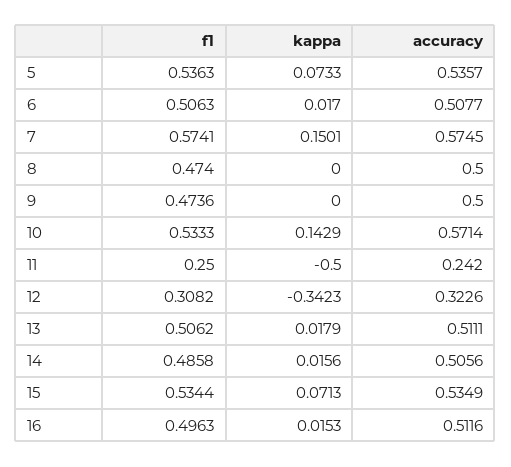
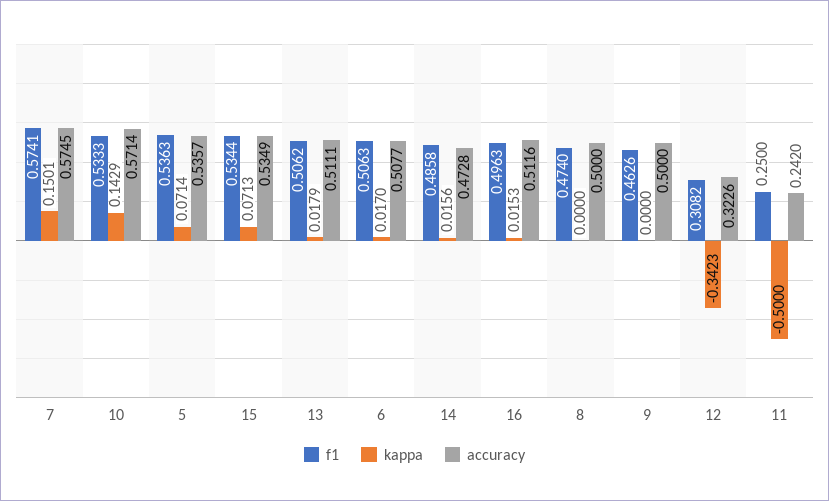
  {
    "f1": {
      "5": 0.5363,
      "6": 0.5063,
      "7": 0.5741,
      "8": 0.474,
-     "9": 0.4736,
+     "9": 0.4626,
      "10": 0.5333,
      "11": 0.25,
      "12": 0.3082,
      "13": 0.5062,
      "14": 0.4858,
      "15": 0.5344,
      "16": 0.4963
    },
    "kappa": {
-     "5": 0.0733,
+     "5": 0.0714,
      "6": 0.017,
      "7": 0.1501,
      "8": 0,
      "9": 0,
      "10": 0.1429,
      "11": -0.5,
      "12": -0.3423,
      "13": 0.0179,
      "14": 0.0156,
      "15": 0.0713,
      "16": 0.0153
    },
    "accuracy": {
      "5": 0.5357,
      "6": 0.5077,
      "7": 0.5745,
      "8": 0.5,
      "9": 0.5,
      "10": 0.5714,
      "11": 0.242,
      "12": 0.3226,
      "13": 0.5111,
-     "14": 0.5056,
+     "14": 0.4728,
      "15": 0.5349,
      "16": 0.5116
    }
  }

